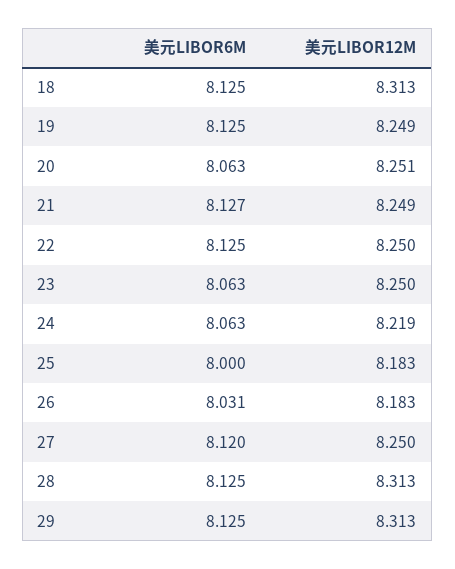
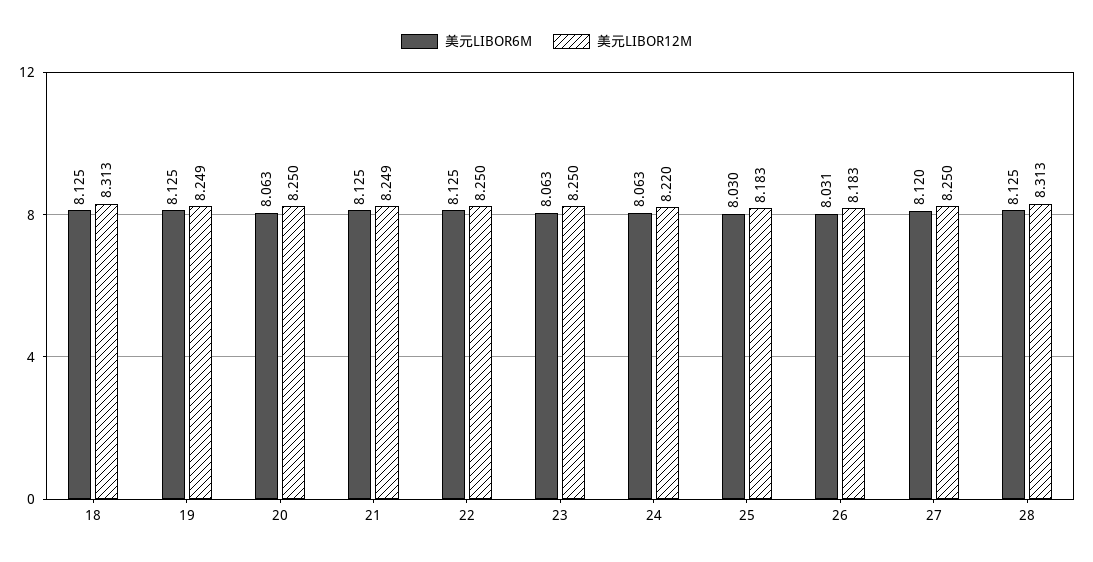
  {
    "美元LIBOR6M": {
      "18": 8.125,
      "19": 8.125,
      "20": 8.063,
-     "21": 8.127,
+     "21": 8.125,
      "22": 8.125,
      "23": 8.063,
      "24": 8.063,
-     "25": 8,
+     "25": 8.03,
      "26": 8.031,
      "27": 8.12,
-     "28": 8.125,
+     "28": 8.125
-     "29": 8.125
    },
    "美元LIBOR12M": {
      "18": 8.313,
      "19": 8.249,
-     "20": 8.251,
+     "20": 8.25,
      "21": 8.249,
      "22": 8.25,
      "23": 8.25,
-     "24": 8.219,
+     "24": 8.22,
      "25": 8.183,
      "26": 8.183,
      "27": 8.25,
-     "28": 8.313,
+     "28": 8.313
-     "29": 8.313
    }
  }

